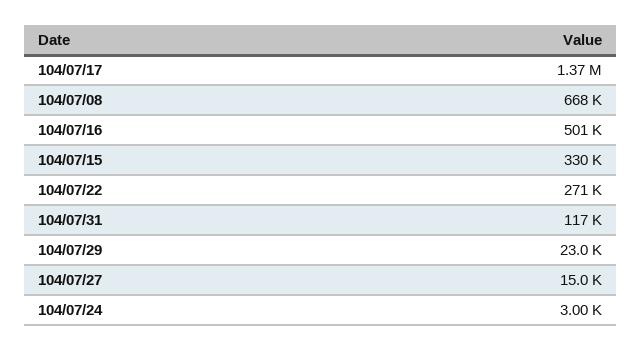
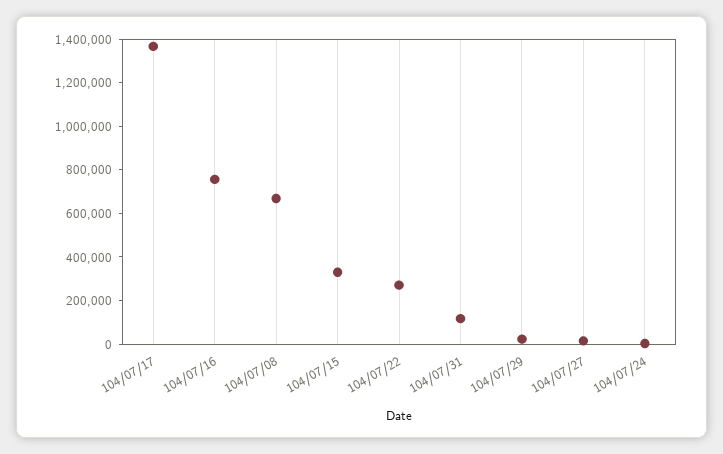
  {
    "104/07/17": 1370000,
    "104/07/08": 668000,
-   "104/07/16": 501000,
+   "104/07/16": 750000,
    "104/07/15": 330000,
    "104/07/22": 271000,
    "104/07/31": 117000,
    "104/07/29": 23000,
    "104/07/27": 15000,
    "104/07/24": 3000
  }

